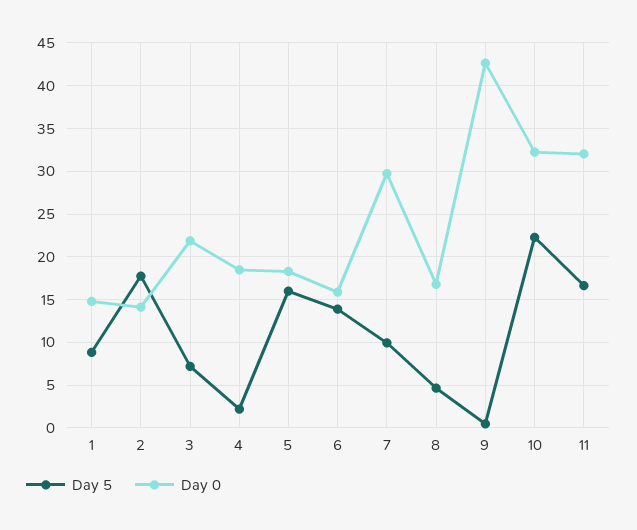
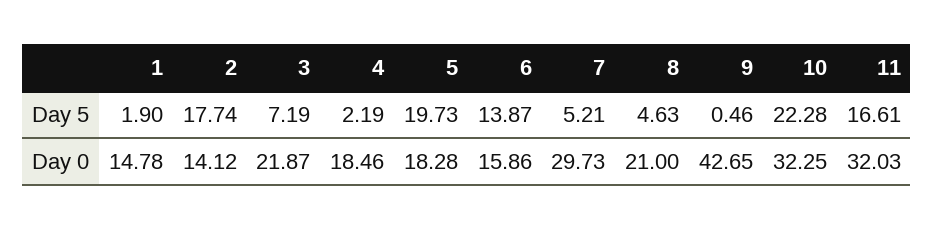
  {
    "Day 5": {
-     "1": 9,
+     "1": 1.9,
      "2": 17.74,
      "3": 7.19,
      "4": 2.19,
-     "5": 16,
+     "5": 19.73,
      "6": 13.87,
-     "7": 10,
+     "7": 5.21,
      "8": 4.63,
      "9": 0.46,
      "10": 22.28,
      "11": 16.61
    },
    "Day 0": {
      "1": 14.78,
      "2": 14.12,
      "3": 21.87,
      "4": 18.46,
      "5": 18.28,
      "6": 15.86,
      "7": 29.73,
-     "8": 17,
+     "8": 21,
      "9": 42.65,
      "10": 32.25,
      "11": 32.03
    }
  }

